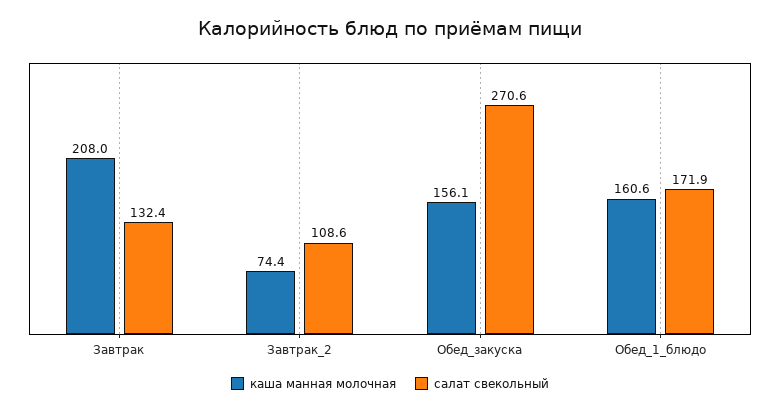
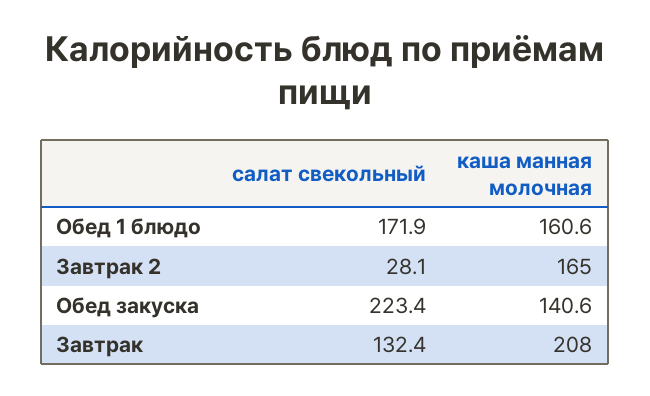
  {
    "каша манная молочная": {
      "Завтрак": 208,
-     "Завтрак_2": 74.4,
+     "Завтрак_2": 165,
-     "Обед_закуска": 156.1,
+     "Обед_закуска": 140.6,
      "Обед_1_блюдо": 160.6
    },
    "салат свекольный": {
      "Завтрак": 132.4,
-     "Завтрак_2": 108.6,
+     "Завтрак_2": 28.1,
-     "Обед_закуска": 270.6,
+     "Обед_закуска": 223.4,
      "Обед_1_блюдо": 171.9
    }
  }

